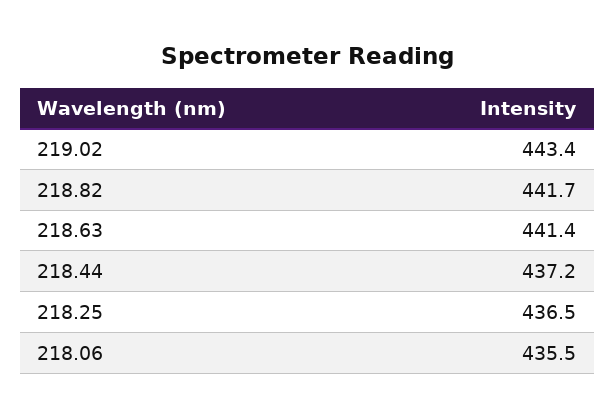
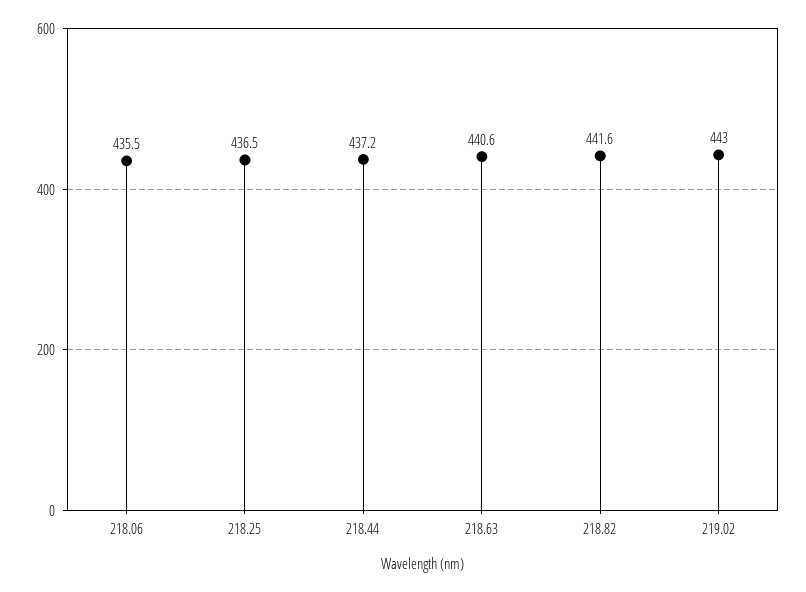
  {
-   "219.02": 443.4,
+   "219.02": 443,
-   "218.82": 441.7,
+   "218.82": 441.6,
-   "218.63": 441.4,
+   "218.63": 440.6,
    "218.44": 437.2,
    "218.25": 436.5,
    "218.06": 435.5
  }

